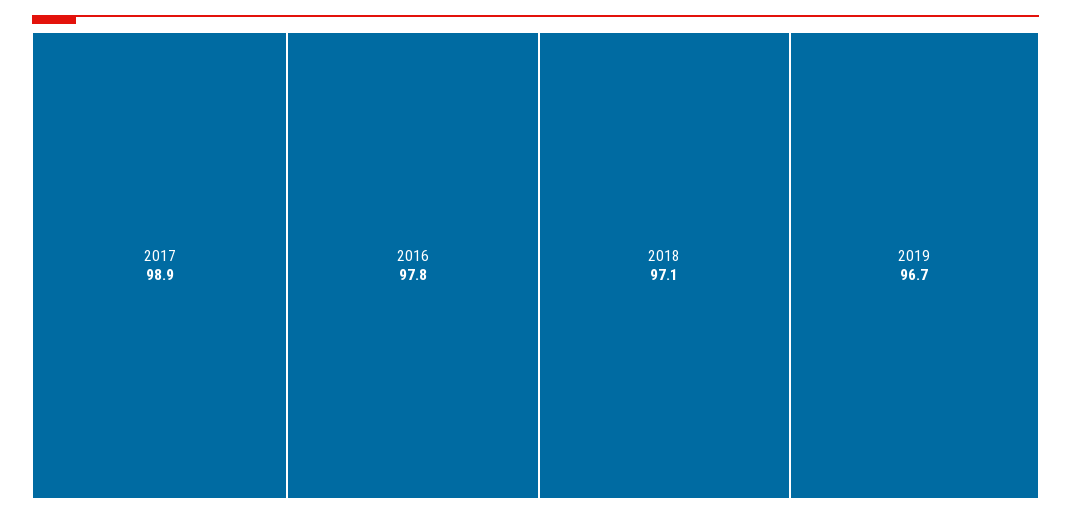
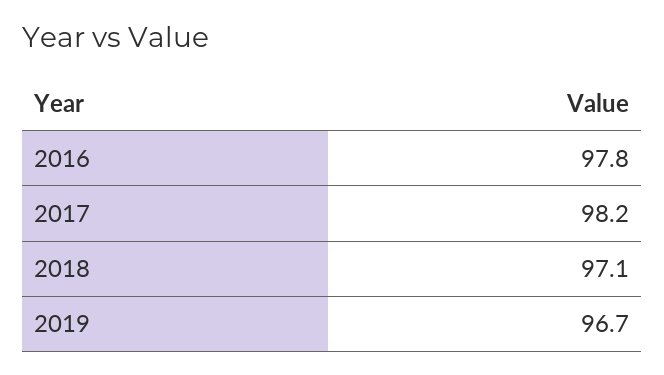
  {
-   "2017": 98.9,
+   "2017": 98.2,
    "2016": 97.8,
    "2018": 97.1,
    "2019": 96.7
  }

